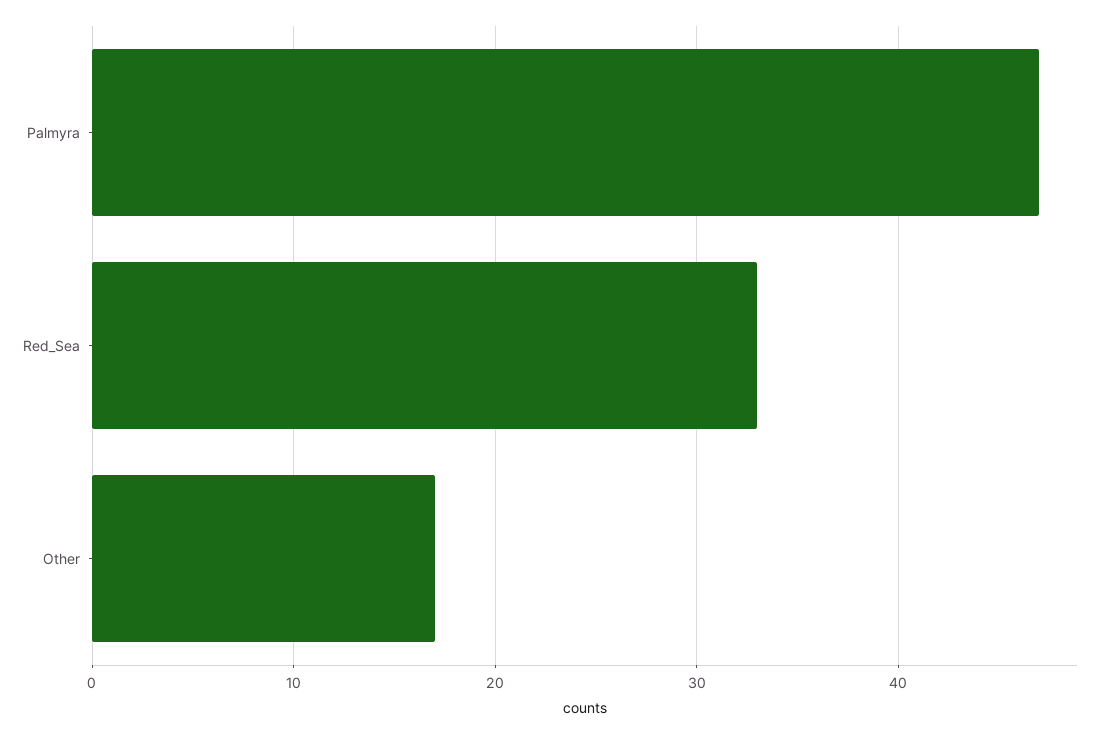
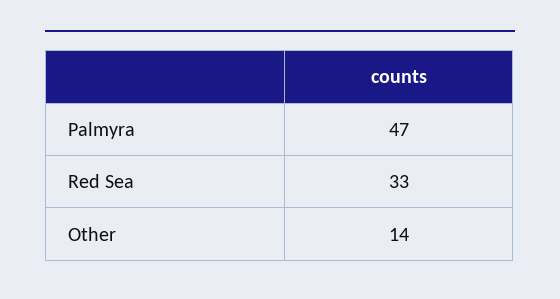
  {
    "Palmyra": 47,
    "Red_Sea": 33,
-   "Other": 17
+   "Other": 14
  }

